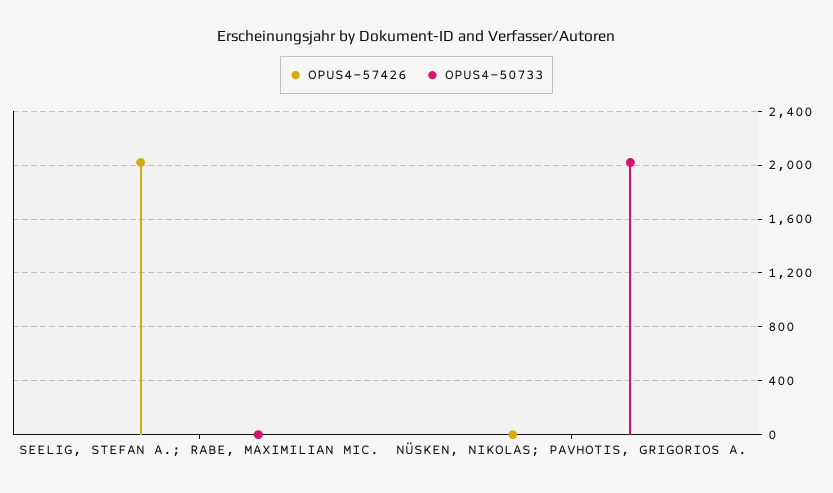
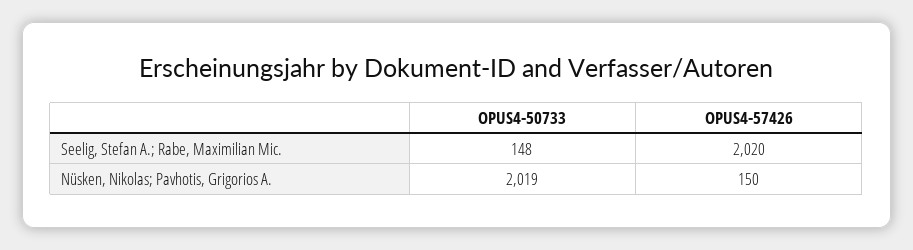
  {
    "OPUS4-57426": {
      "SEELIG, STEFAN A.; RABE, MAXIMILIAN MIC.": 2020,
-     "NÜSKEN, NIKOLAS; PAVHOTIS, GRIGORIOS A.": 0
+     "NÜSKEN, NIKOLAS; PAVHOTIS, GRIGORIOS A.": 150
    },
    "OPUS4-50733": {
-     "SEELIG, STEFAN A.; RABE, MAXIMILIAN MIC.": 0,
+     "SEELIG, STEFAN A.; RABE, MAXIMILIAN MIC.": 148,
      "NÜSKEN, NIKOLAS; PAVHOTIS, GRIGORIOS A.": 2019
    }
  }

